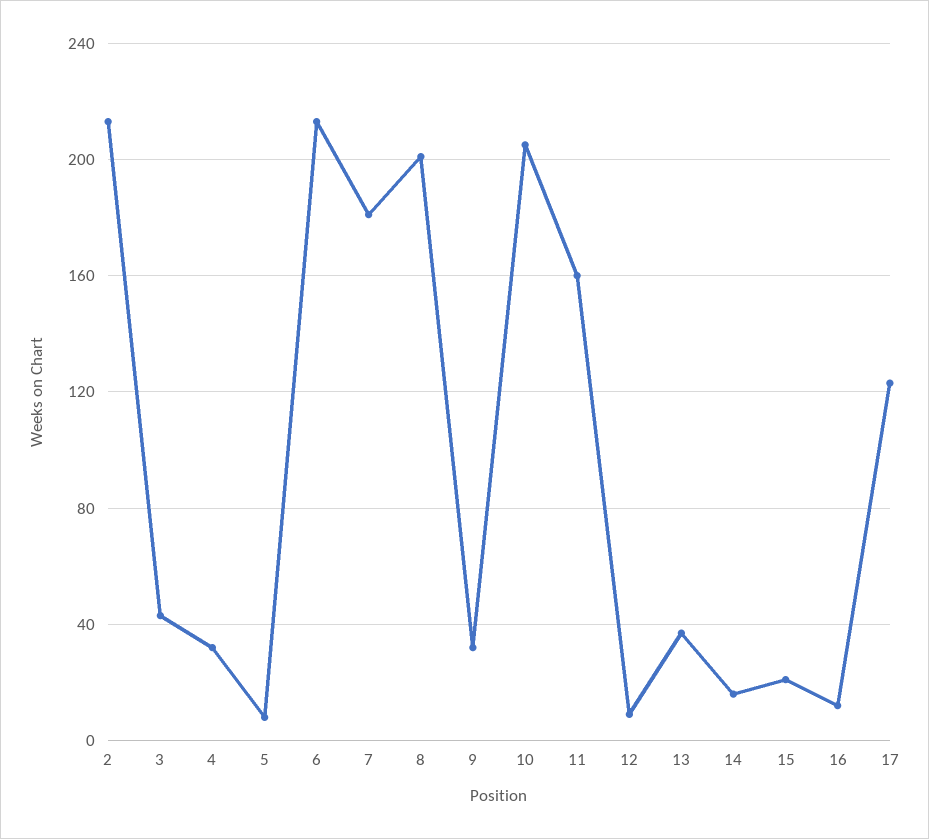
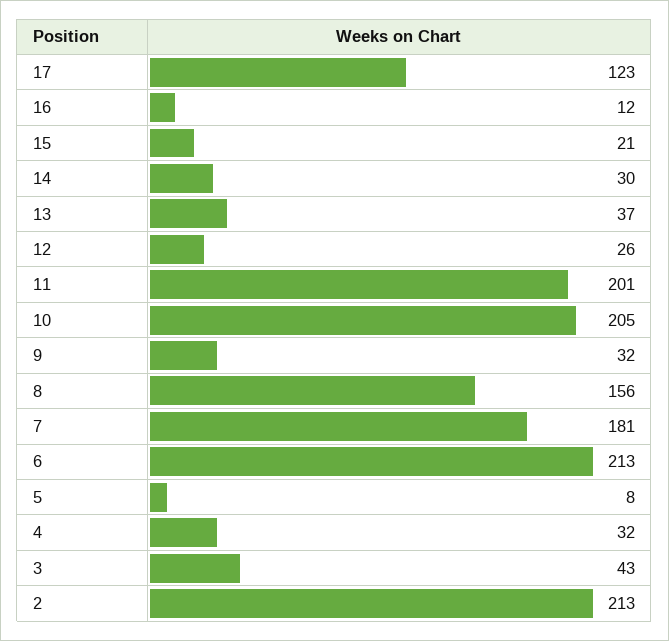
  {
    "2": 213,
    "3": 43,
    "4": 32,
    "5": 8,
    "6": 213,
    "7": 181,
-   "8": 200,
+   "8": 156,
    "9": 32,
    "10": 205,
-   "11": 160,
+   "11": 201,
-   "12": 10,
+   "12": 26,
    "13": 37,
-   "14": 15,
+   "14": 30,
    "15": 21,
    "16": 12,
    "17": 123
  }

